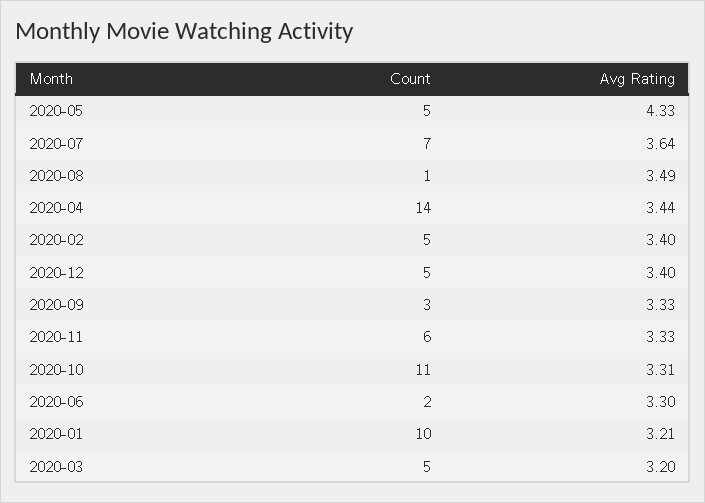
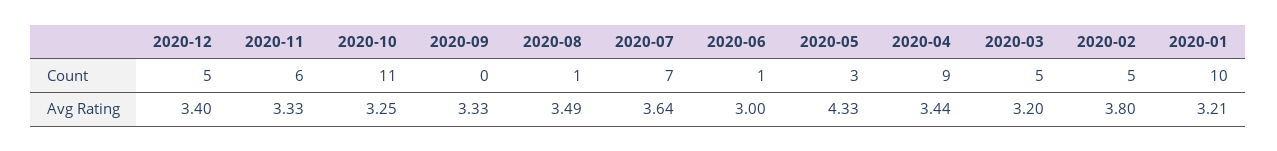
  {
    "Count": {
-     "2020-05": 5,
+     "2020-05": 3,
      "2020-07": 7,
      "2020-08": 1,
-     "2020-04": 14,
+     "2020-04": 9,
      "2020-02": 5,
      "2020-12": 5,
-     "2020-09": 3,
+     "2020-09": 0,
      "2020-11": 6,
      "2020-10": 11,
-     "2020-06": 2,
+     "2020-06": 1,
      "2020-01": 10,
      "2020-03": 5
    },
    "Avg Rating": {
      "2020-05": 4.33,
      "2020-07": 3.64,
      "2020-08": 3.49,
      "2020-04": 3.44,
-     "2020-02": 3.4,
+     "2020-02": 3.8,
      "2020-12": 3.4,
      "2020-09": 3.33,
      "2020-11": 3.33,
-     "2020-10": 3.31,
+     "2020-10": 3.25,
-     "2020-06": 3.3,
+     "2020-06": 3,
      "2020-01": 3.21,
      "2020-03": 3.2
    }
  }

